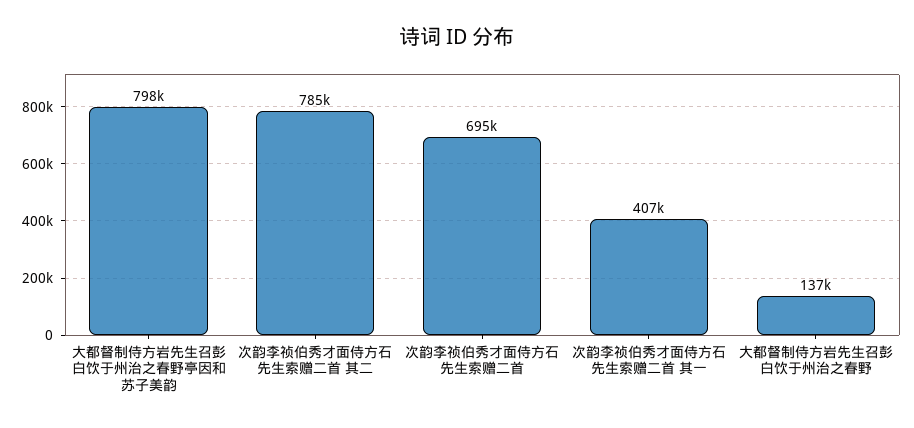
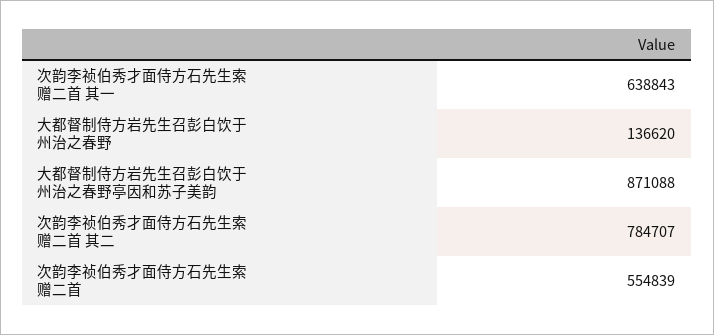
  {
-   "大都督制侍方岩先生召彭白饮于州治之春野亭因和苏子美韵": 798000,
+   "大都督制侍方岩先生召彭白饮于州治之春野亭因和苏子美韵": 871088,
    "次韵李祯伯秀才面侍方石先生索赠二首 其二": 784707,
-   "次韵李祯伯秀才面侍方石先生索赠二首": 695000,
+   "次韵李祯伯秀才面侍方石先生索赠二首": 554839,
-   "次韵李祯伯秀才面侍方石先生索赠二首 其一": 407000,
+   "次韵李祯伯秀才面侍方石先生索赠二首 其一": 638843,
    "大都督制侍方岩先生召彭白饮于州治之春野": 136620
  }

